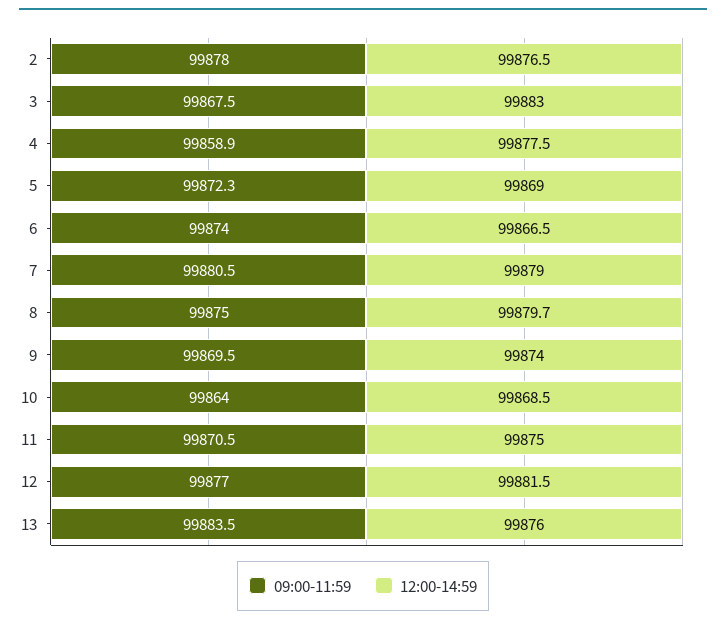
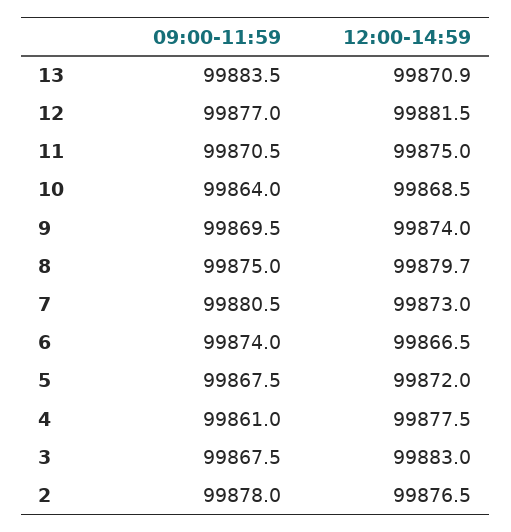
  {
    "09:00-11:59": {
      "2": 99878,
      "3": 99867.5,
-     "4": 99858.9,
+     "4": 99861,
-     "5": 99872.3,
+     "5": 99867.5,
      "6": 99874,
      "7": 99880.5,
      "8": 99875,
      "9": 99869.5,
      "10": 99864,
      "11": 99870.5,
      "12": 99877,
      "13": 99883.5
    },
    "12:00-14:59": {
      "2": 99876.5,
      "3": 99883,
      "4": 99877.5,
-     "5": 99869,
+     "5": 99872,
      "6": 99866.5,
-     "7": 99879,
+     "7": 99873,
      "8": 99879.7,
      "9": 99874,
      "10": 99868.5,
      "11": 99875,
      "12": 99881.5,
-     "13": 99876
+     "13": 99870.9
    }
  }

